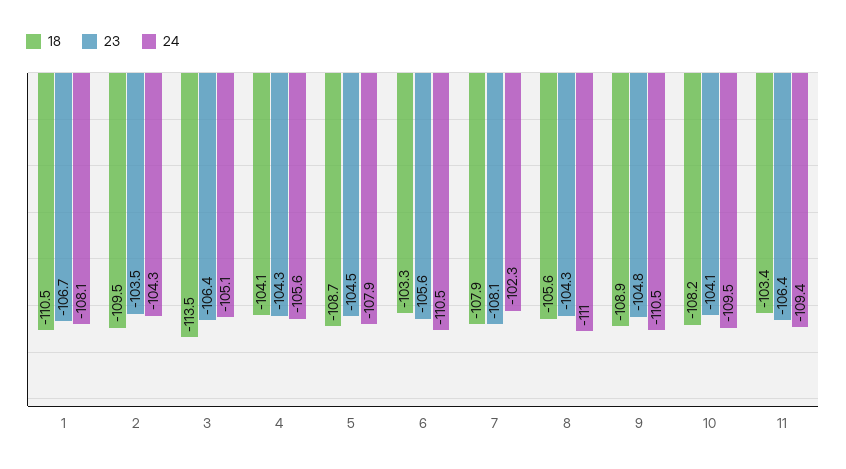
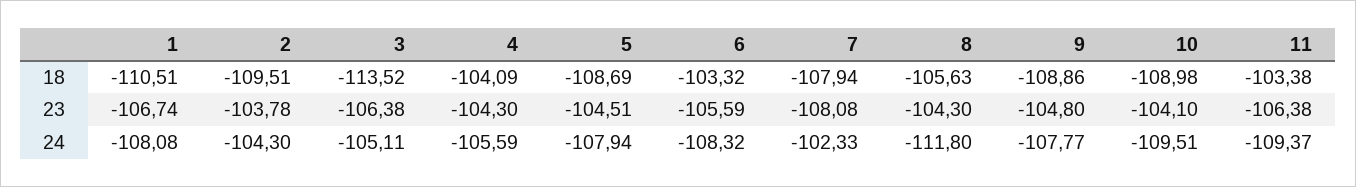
  {
    "18": {
      "1": -110.51,
      "2": -109.51,
      "3": -113.52,
      "4": -104.09,
      "5": -108.69,
      "6": -103.32,
      "7": -107.94,
      "8": -105.63,
      "9": -108.86,
-     "10": -108.2,
+     "10": -108.98,
      "11": -103.38
    },
    "23": {
      "1": -106.74,
-     "2": -103.5,
+     "2": -103.78,
      "3": -106.38,
      "4": -104.3,
      "5": -104.51,
      "6": -105.59,
      "7": -108.08,
      "8": -104.3,
      "9": -104.8,
      "10": -104.1,
      "11": -106.38
    },
    "24": {
      "1": -108.08,
      "2": -104.3,
      "3": -105.11,
      "4": -105.59,
      "5": -107.94,
-     "6": -110.5,
+     "6": -108.32,
      "7": -102.33,
-     "8": -111,
+     "8": -111.8,
-     "9": -110.5,
+     "9": -107.77,
      "10": -109.51,
      "11": -109.37
    }
  }

